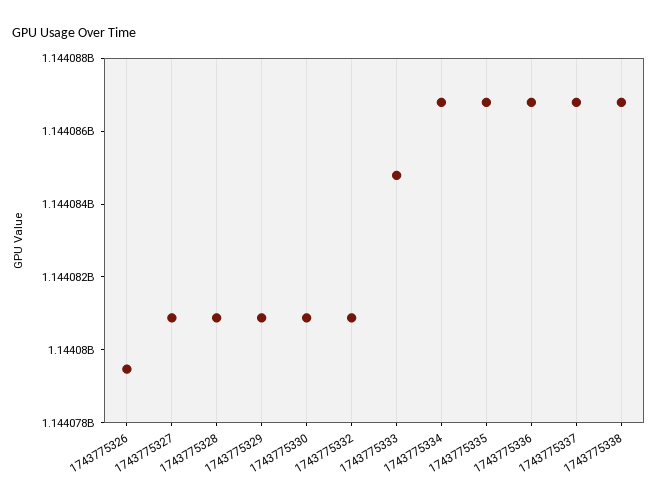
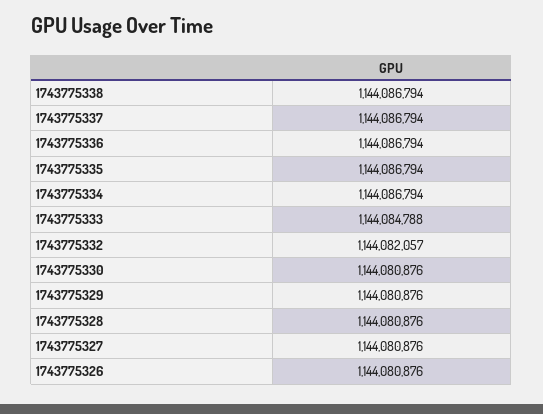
  {
-   "1743775326": 1144079500,
+   "1743775326": 1144080876,
    "1743775327": 1144080876,
    "1743775328": 1144080876,
    "1743775329": 1144080876,
    "1743775330": 1144080876,
-   "1743775332": 1144081000,
+   "1743775332": 1144082057,
    "1743775333": 1144084788,
    "1743775334": 1144086794,
    "1743775335": 1144086794,
    "1743775336": 1144086794,
    "1743775337": 1144086794,
    "1743775338": 1144086794
  }

